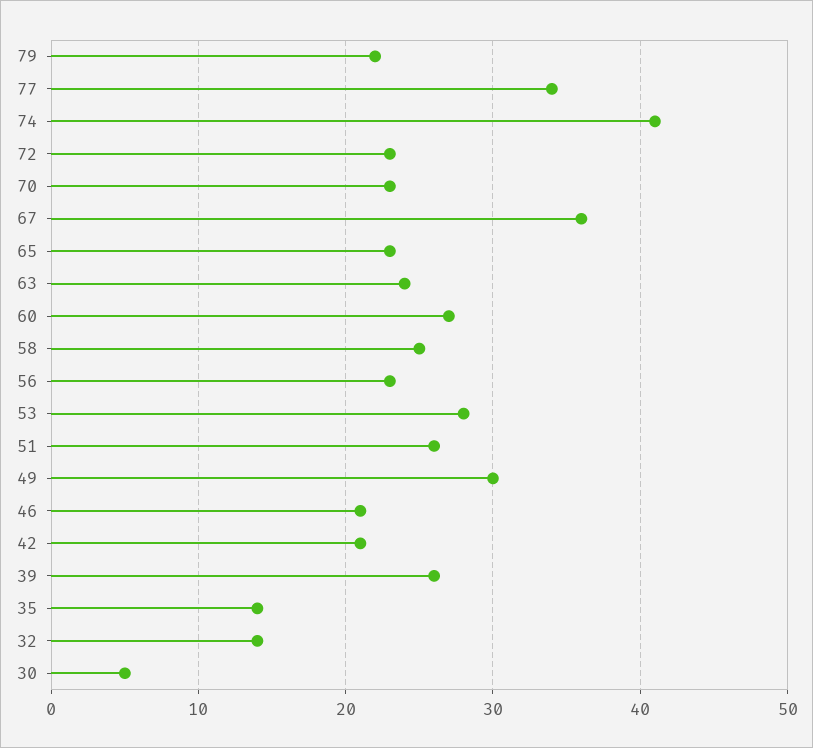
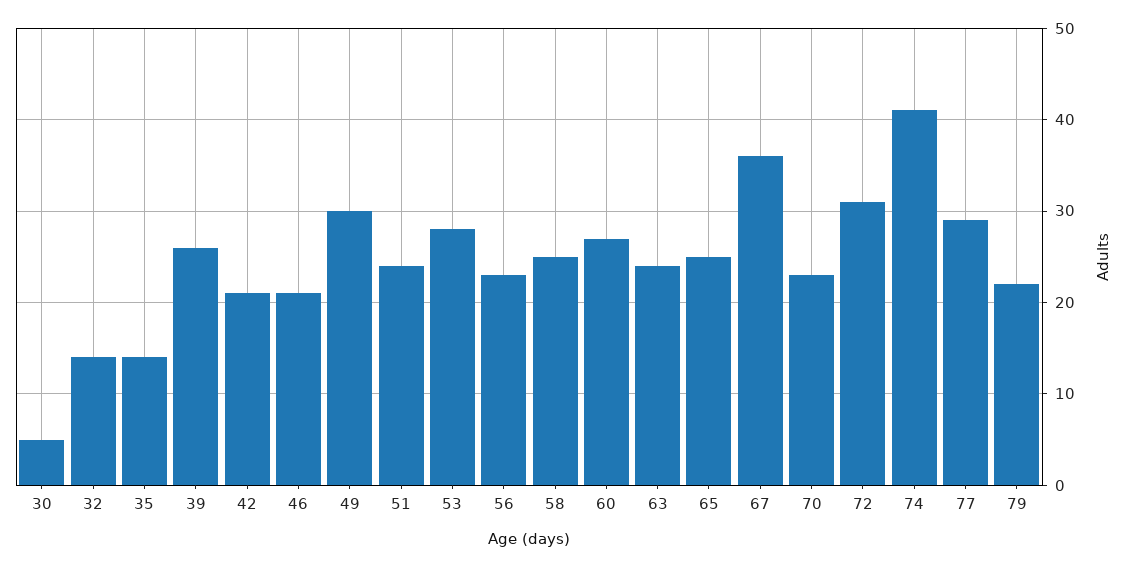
  {
    "79": 22,
-   "77": 34,
+   "77": 29,
    "74": 41,
-   "72": 23,
+   "72": 31,
    "70": 23,
    "67": 36,
-   "65": 23,
+   "65": 25,
    "63": 24,
    "60": 27,
    "58": 25,
    "56": 23,
    "53": 28,
-   "51": 26,
+   "51": 24,
    "49": 30,
    "46": 21,
    "42": 21,
    "39": 26,
    "35": 14,
    "32": 14,
    "30": 5
  }

